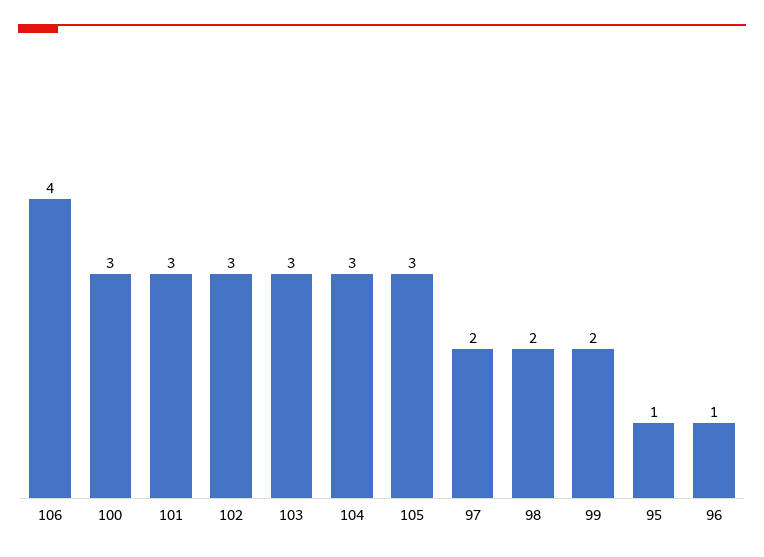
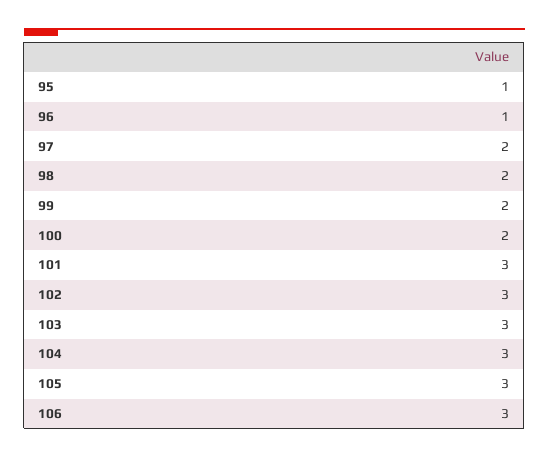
  {
-   "106": 4,
+   "106": 3,
-   "100": 3,
+   "100": 2,
    "101": 3,
    "102": 3,
    "103": 3,
    "104": 3,
    "105": 3,
    "97": 2,
    "98": 2,
    "99": 2,
    "95": 1,
    "96": 1
  }

